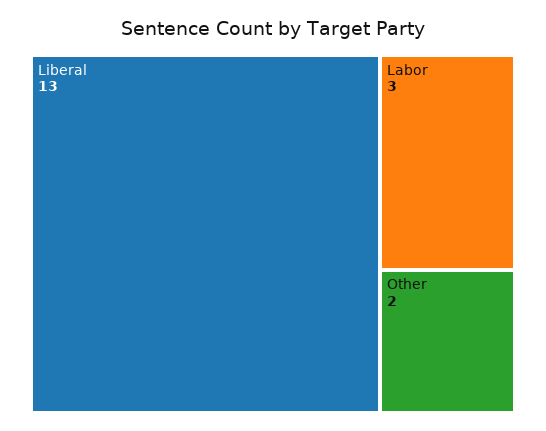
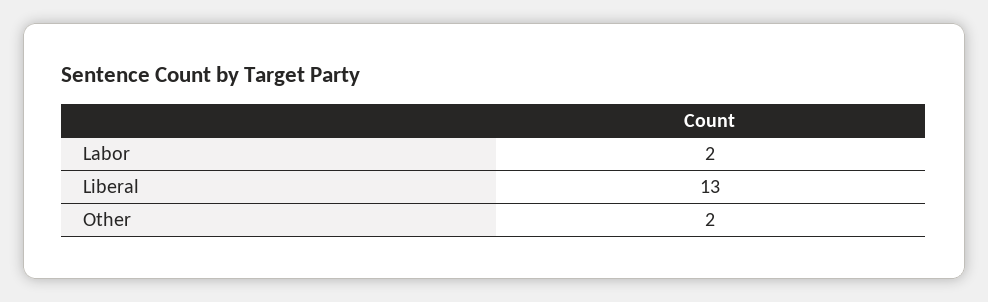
  {
    "Liberal": 13,
-   "Labor": 3,
+   "Labor": 2,
    "Other": 2
  }

